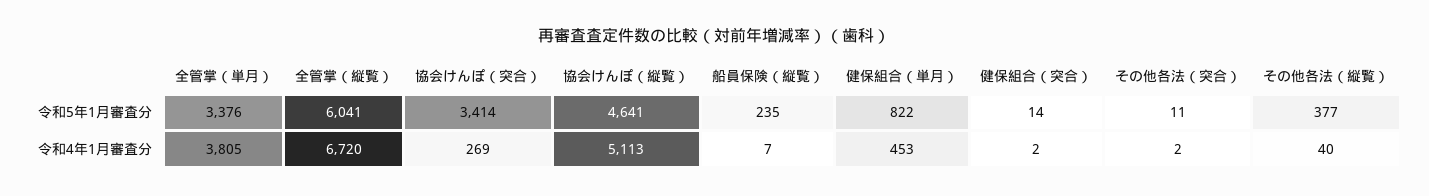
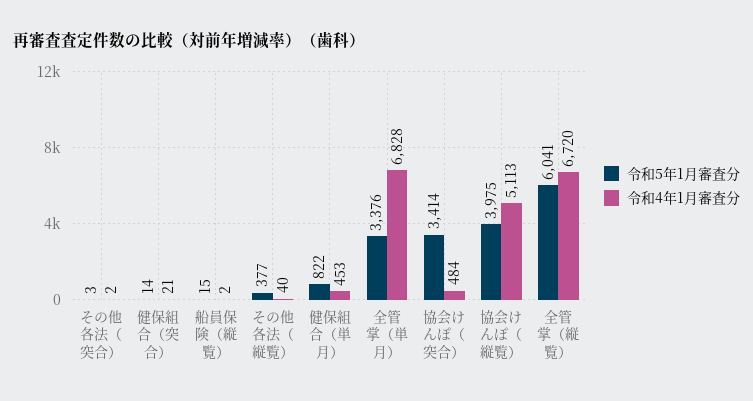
  {
    "令和5年1月審査分": {
      "全管掌（単月）": 3376,
      "全管掌（縦覧）": 6041,
      "協会けんぽ（突合）": 3414,
-     "協会けんぽ（縦覧）": 4641,
+     "協会けんぽ（縦覧）": 3975,
-     "船員保険（縦覧）": 235,
+     "船員保険（縦覧）": 15,
      "健保組合（単月）": 822,
      "健保組合（突合）": 14,
-     "その他各法（突合）": 11,
+     "その他各法（突合）": 3,
      "その他各法（縦覧）": 377
    },
    "令和4年1月審査分": {
-     "全管掌（単月）": 3805,
+     "全管掌（単月）": 6828,
      "全管掌（縦覧）": 6720,
-     "協会けんぽ（突合）": 269,
+     "協会けんぽ（突合）": 484,
      "協会けんぽ（縦覧）": 5113,
-     "船員保険（縦覧）": 7,
+     "船員保険（縦覧）": 2,
      "健保組合（単月）": 453,
-     "健保組合（突合）": 2,
+     "健保組合（突合）": 21,
      "その他各法（突合）": 2,
      "その他各法（縦覧）": 40
    }
  }

